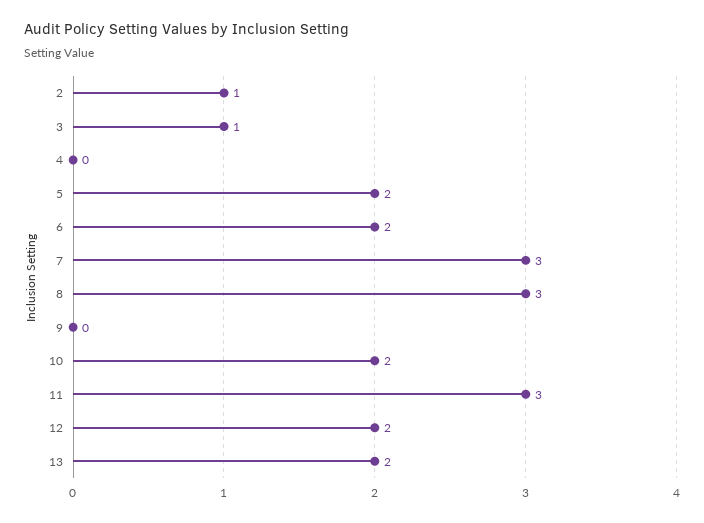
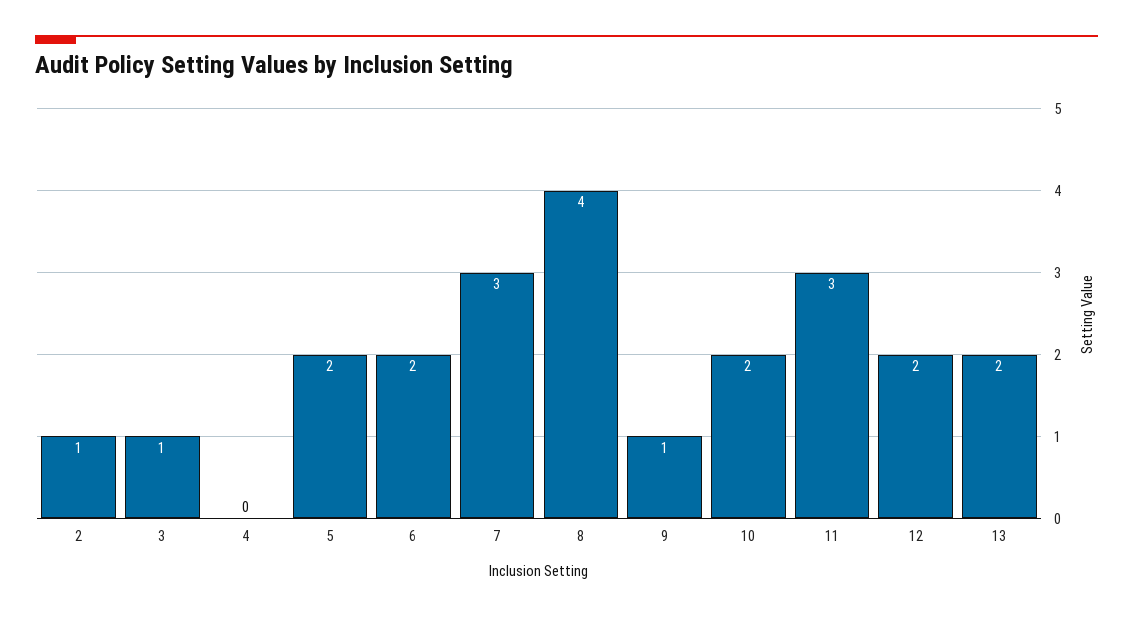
  {
    "2": 1,
    "3": 1,
    "4": 0,
    "5": 2,
    "6": 2,
    "7": 3,
-   "8": 3,
+   "8": 4,
-   "9": 0,
+   "9": 1,
    "10": 2,
    "11": 3,
    "12": 2,
    "13": 2
  }

